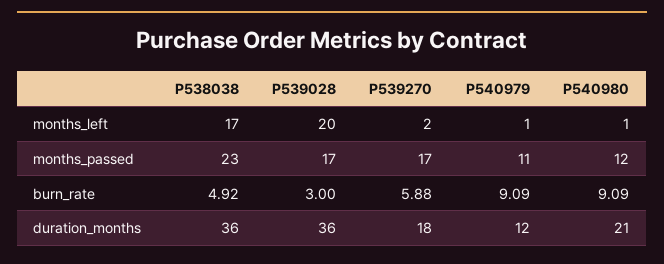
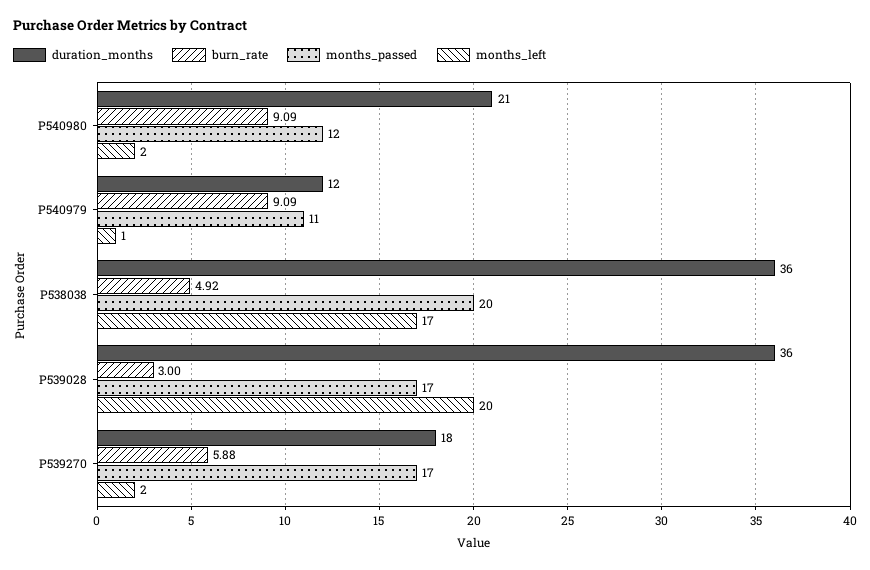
  {
    "months_left": {
      "P538038": 17,
      "P539028": 20,
      "P539270": 2,
      "P540979": 1,
-     "P540980": 1
+     "P540980": 2
    },
    "months_passed": {
-     "P538038": 23,
+     "P538038": 20,
      "P539028": 17,
      "P539270": 17,
      "P540979": 11,
      "P540980": 12
    },
    "burn_rate": {
      "P538038": 4.92,
      "P539028": 3,
      "P539270": 5.88,
      "P540979": 9.09,
      "P540980": 9.09
    },
    "duration_months": {
      "P538038": 36,
      "P539028": 36,
      "P539270": 18,
      "P540979": 12,
      "P540980": 21
    }
  }

